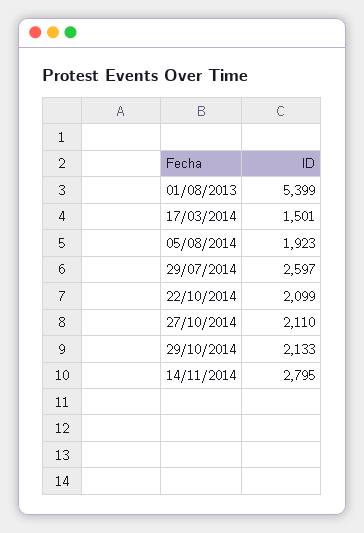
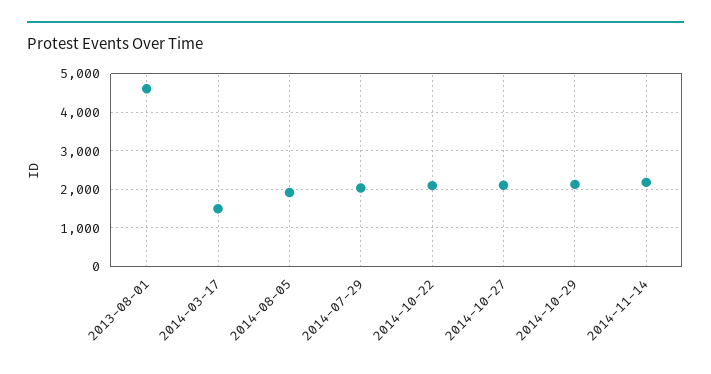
  {
-   "01/08/2013": 5399,
+   "01/08/2013": 4600,
    "17/03/2014": 1501,
    "05/08/2014": 1923,
-   "29/07/2014": 2597,
+   "29/07/2014": 2000,
    "22/10/2014": 2099,
    "27/10/2014": 2110,
    "29/10/2014": 2133,
-   "14/11/2014": 2795
+   "14/11/2014": 2200
  }

